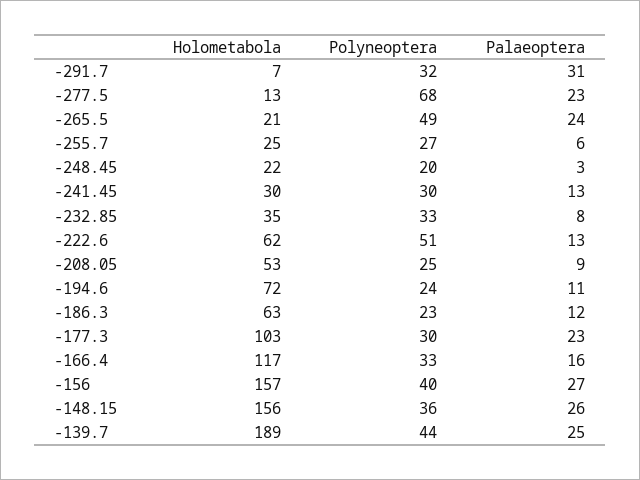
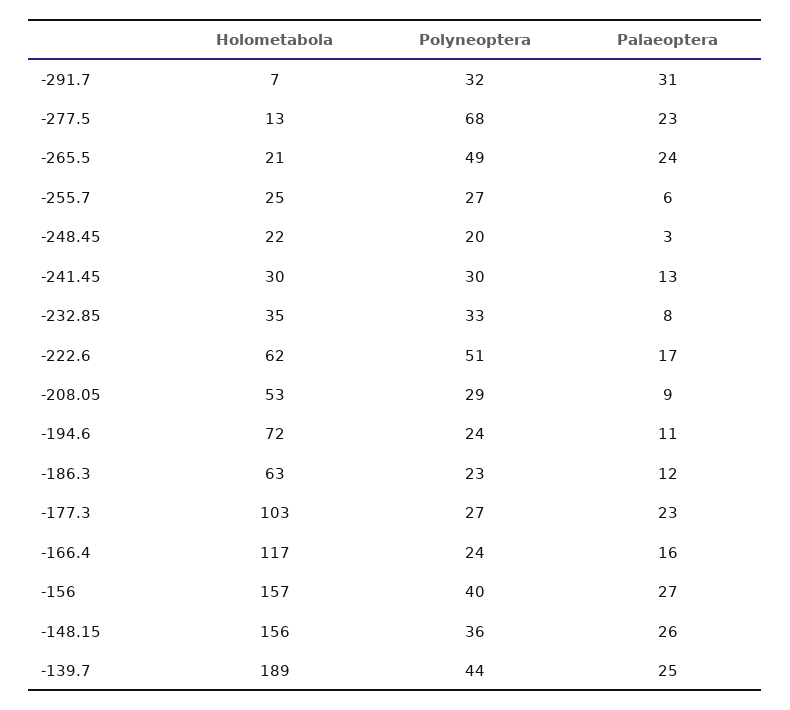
  {
    "Holometabola": {
      "-291.7": 7,
      "-277.5": 13,
      "-265.5": 21,
      "-255.7": 25,
      "-248.45": 22,
      "-241.45": 30,
      "-232.85": 35,
      "-222.6": 62,
      "-208.05": 53,
      "-194.6": 72,
      "-186.3": 63,
      "-177.3": 103,
      "-166.4": 117,
      "-156": 157,
      "-148.15": 156,
      "-139.7": 189
    },
    "Polyneoptera": {
      "-291.7": 32,
      "-277.5": 68,
      "-265.5": 49,
      "-255.7": 27,
      "-248.45": 20,
      "-241.45": 30,
      "-232.85": 33,
      "-222.6": 51,
-     "-208.05": 25,
+     "-208.05": 29,
      "-194.6": 24,
      "-186.3": 23,
-     "-177.3": 30,
+     "-177.3": 27,
-     "-166.4": 33,
+     "-166.4": 24,
      "-156": 40,
      "-148.15": 36,
      "-139.7": 44
    },
    "Palaeoptera": {
      "-291.7": 31,
      "-277.5": 23,
      "-265.5": 24,
      "-255.7": 6,
      "-248.45": 3,
      "-241.45": 13,
      "-232.85": 8,
-     "-222.6": 13,
+     "-222.6": 17,
      "-208.05": 9,
      "-194.6": 11,
      "-186.3": 12,
      "-177.3": 23,
      "-166.4": 16,
      "-156": 27,
      "-148.15": 26,
      "-139.7": 25
    }
  }

